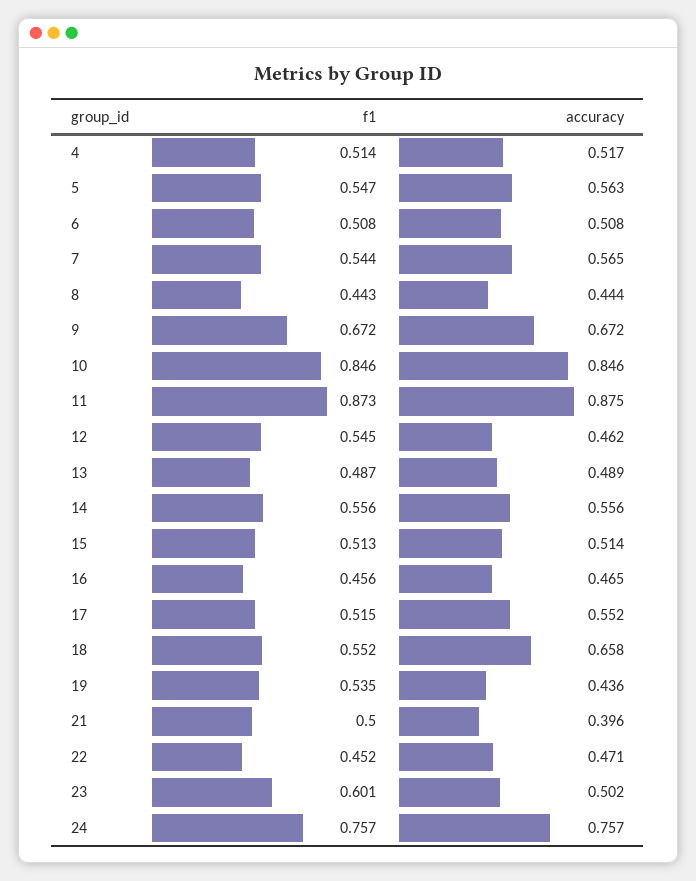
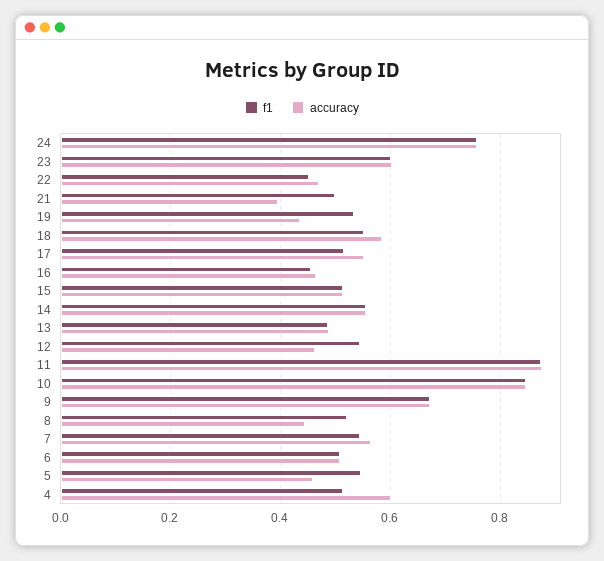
  {
    "f1": {
      "4": 0.514,
      "5": 0.547,
      "6": 0.508,
      "7": 0.544,
-     "8": 0.443,
+     "8": 0.52,
      "9": 0.672,
      "10": 0.846,
      "11": 0.873,
      "12": 0.545,
      "13": 0.487,
      "14": 0.556,
      "15": 0.513,
      "16": 0.456,
      "17": 0.515,
      "18": 0.552,
      "19": 0.535,
      "21": 0.5,
      "22": 0.452,
      "23": 0.601,
      "24": 0.757
    },
    "accuracy": {
-     "4": 0.517,
+     "4": 0.6,
-     "5": 0.563,
+     "5": 0.46,
      "6": 0.508,
      "7": 0.565,
      "8": 0.444,
      "9": 0.672,
      "10": 0.846,
      "11": 0.875,
      "12": 0.462,
      "13": 0.489,
      "14": 0.556,
      "15": 0.514,
      "16": 0.465,
      "17": 0.552,
-     "18": 0.658,
+     "18": 0.58,
      "19": 0.436,
      "21": 0.396,
      "22": 0.471,
-     "23": 0.502,
+     "23": 0.6,
      "24": 0.757
    }
  }

